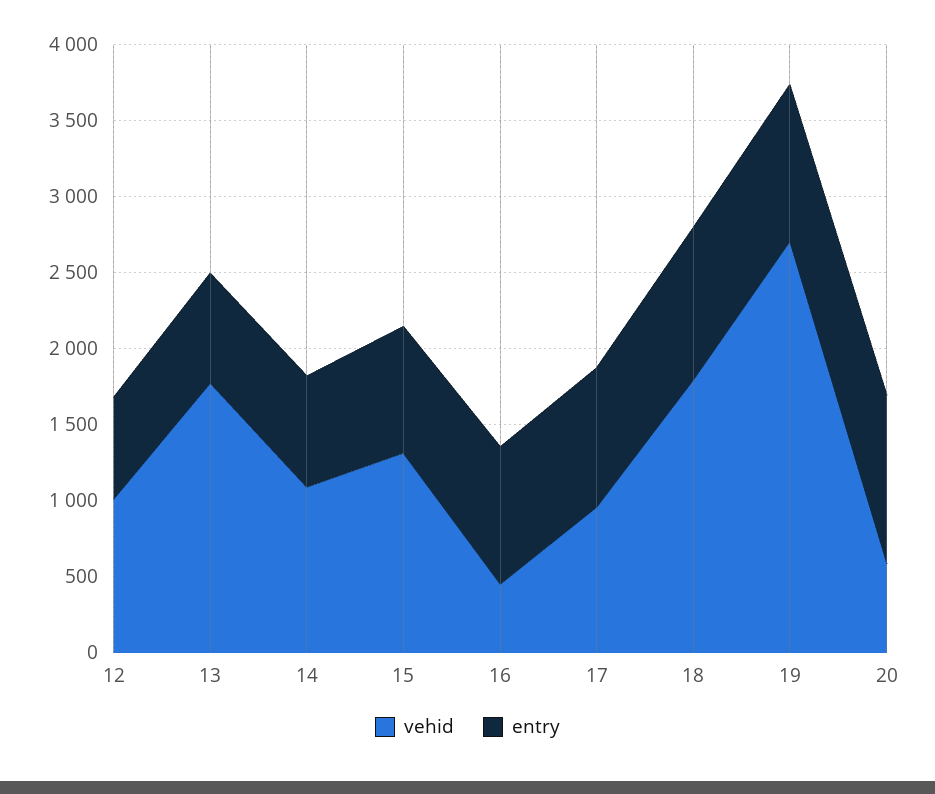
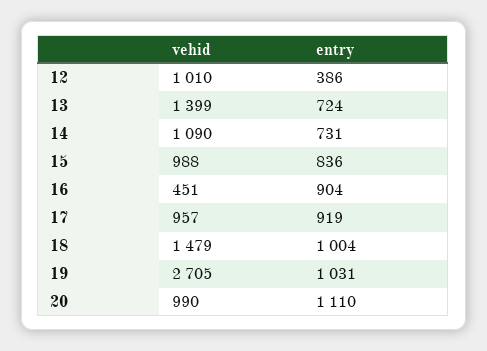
  {
    "vehid": {
      "12": 1010,
-     "13": 1800,
+     "13": 1399,
      "14": 1090,
-     "15": 1300,
+     "15": 988,
      "16": 451,
      "17": 957,
-     "18": 1800,
+     "18": 1479,
      "19": 2705,
-     "20": 600
+     "20": 990
    },
    "entry": {
-     "12": 700,
+     "12": 386,
      "13": 724,
      "14": 731,
      "15": 836,
      "16": 904,
      "17": 919,
      "18": 1004,
      "19": 1031,
      "20": 1110
    }
  }

